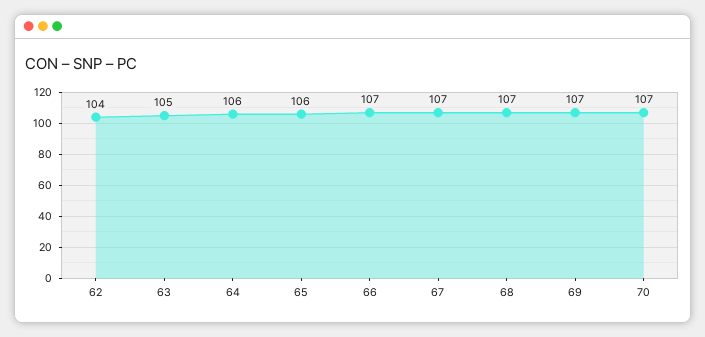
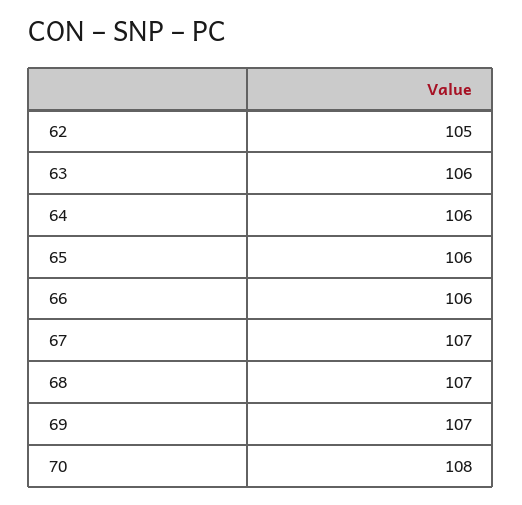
  {
-   "62": 104,
+   "62": 105,
-   "63": 105,
+   "63": 106,
    "64": 106,
    "65": 106,
-   "66": 107,
+   "66": 106,
    "67": 107,
    "68": 107,
    "69": 107,
-   "70": 107
+   "70": 108
  }

